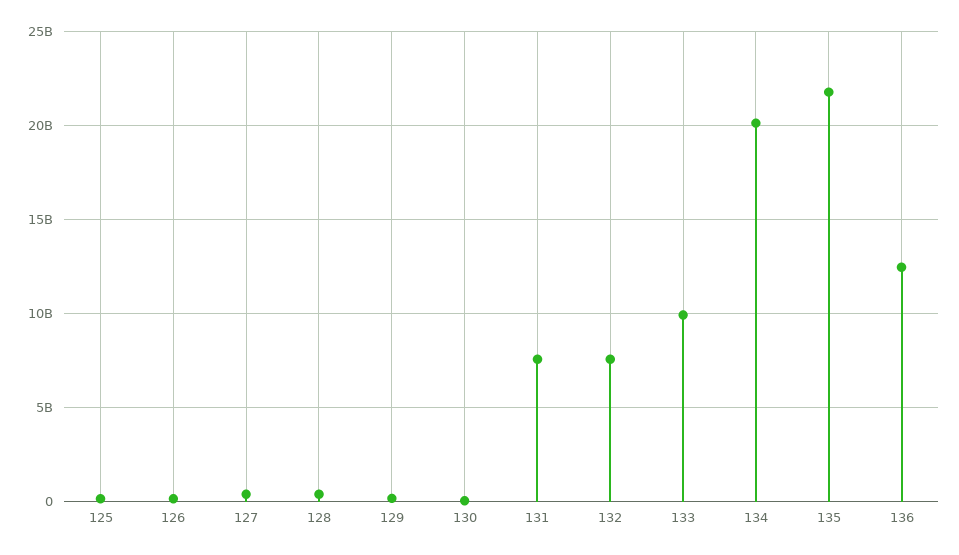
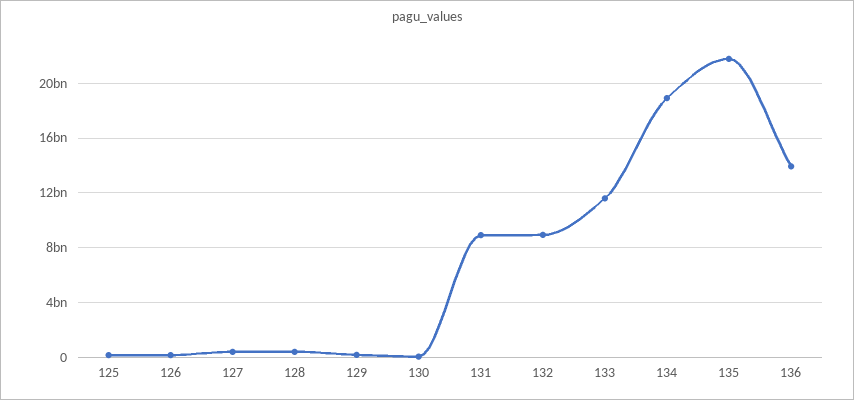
  {
    "125": 0,
    "126": 0,
    "127": 500000000,
    "128": 500000000,
    "129": 0,
    "130": 0,
-   "131": 7500000000,
+   "131": 9000000000,
-   "132": 7500000000,
+   "132": 9000000000,
-   "133": 10000000000,
+   "133": 11500000000,
-   "134": 20000000000,
+   "134": 19000000000,
    "135": 22000000000,
-   "136": 12500000000
+   "136": 14000000000
  }

